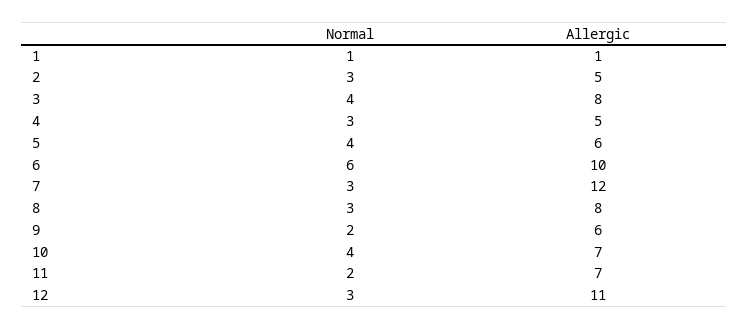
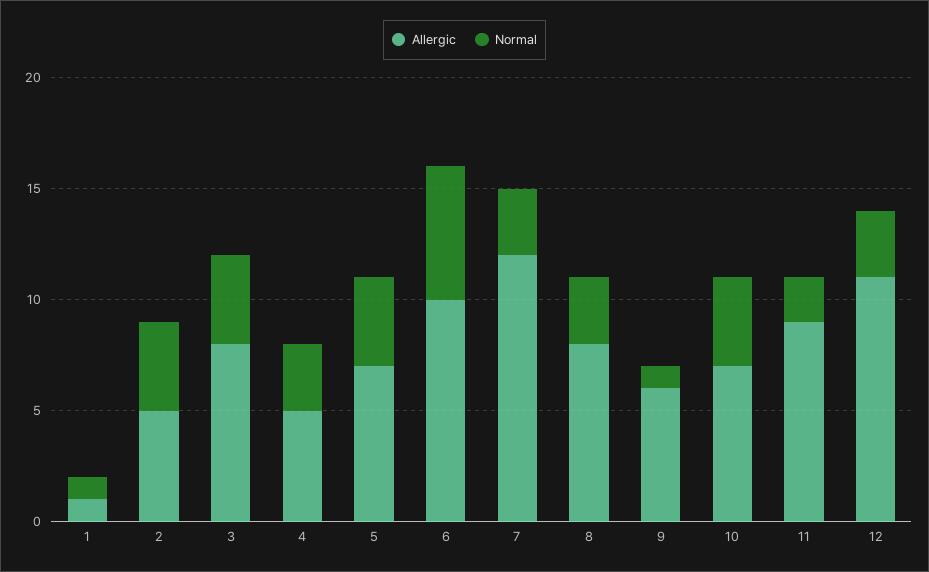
  {
    "Normal": {
      "1": 1,
-     "2": 3,
+     "2": 4,
      "3": 4,
      "4": 3,
      "5": 4,
      "6": 6,
      "7": 3,
      "8": 3,
-     "9": 2,
+     "9": 1,
      "10": 4,
      "11": 2,
      "12": 3
    },
    "Allergic": {
      "1": 1,
      "2": 5,
      "3": 8,
      "4": 5,
-     "5": 6,
+     "5": 7,
      "6": 10,
      "7": 12,
      "8": 8,
      "9": 6,
      "10": 7,
-     "11": 7,
+     "11": 9,
      "12": 11
    }
  }

